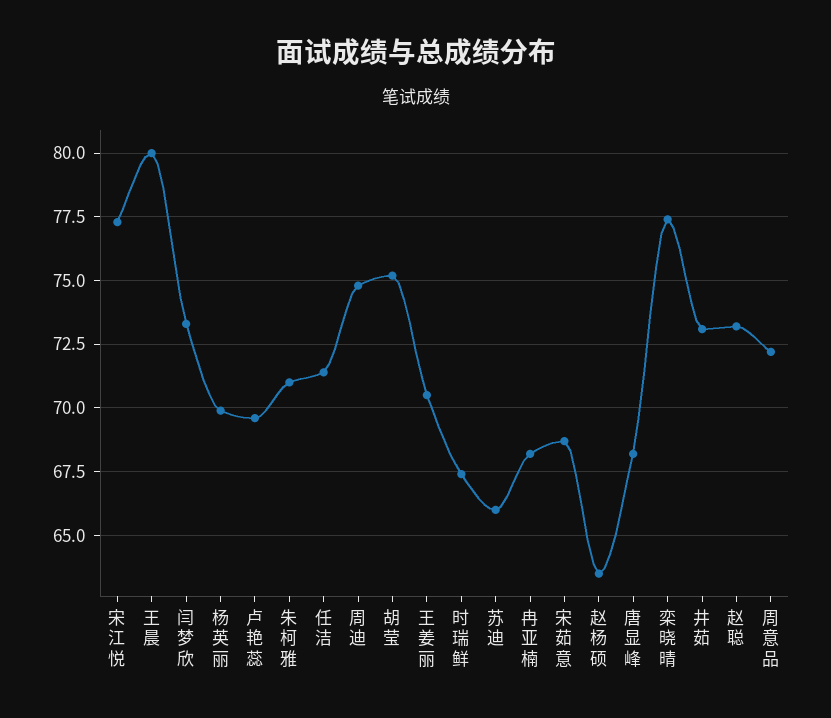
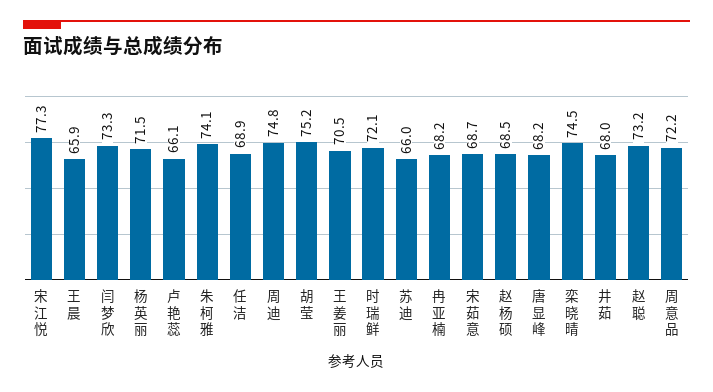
  {
    "宋江悦": 77.3,
-   "王晨": 80,
+   "王晨": 65.9,
    "闫梦欣": 73.3,
-   "杨英丽": 70,
+   "杨英丽": 71.5,
-   "卢艳蕊": 69.5,
+   "卢艳蕊": 66.1,
-   "朱柯雅": 71,
+   "朱柯雅": 74.1,
-   "任洁": 71.5,
+   "任洁": 68.9,
    "周迪": 74.8,
    "胡莹": 75.2,
    "王姜丽": 70.5,
-   "时瑞鲜": 67.5,
+   "时瑞鲜": 72.1,
    "苏迪": 66,
    "冉亚楠": 68.2,
    "宋茹意": 68.7,
-   "赵杨硕": 63.5,
+   "赵杨硕": 68.5,
    "唐显峰": 68.2,
-   "栾晓晴": 77.5,
+   "栾晓晴": 74.5,
-   "井茹": 73,
+   "井茹": 68,
    "赵聪": 73.2,
    "周意品": 72.2
  }

